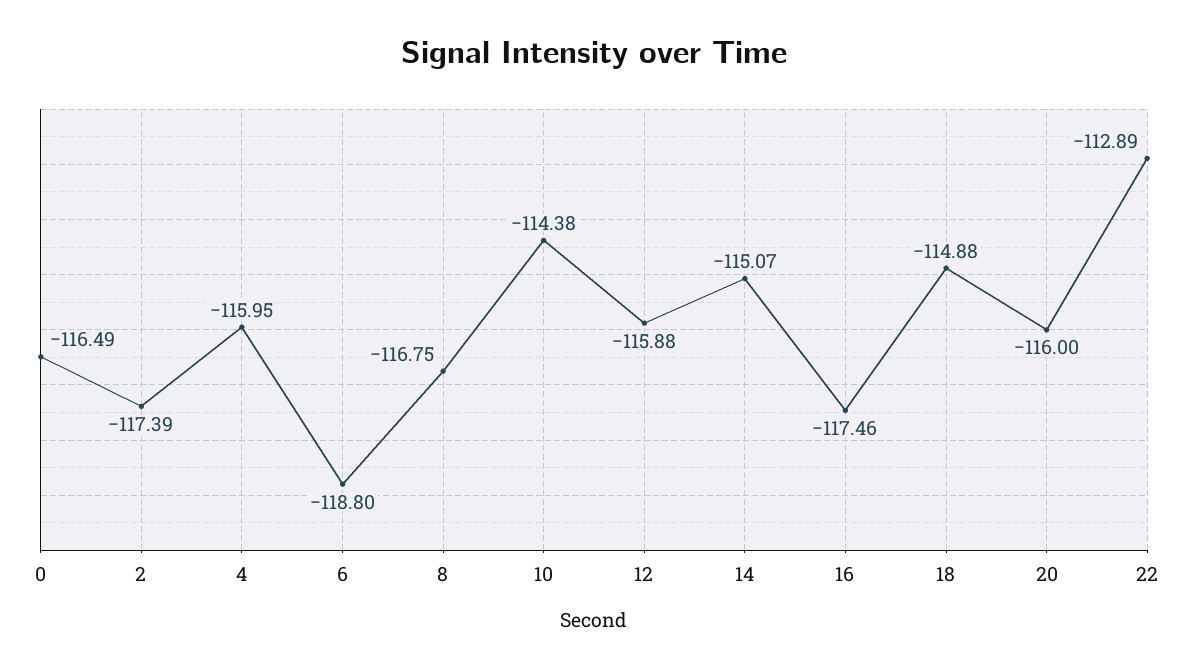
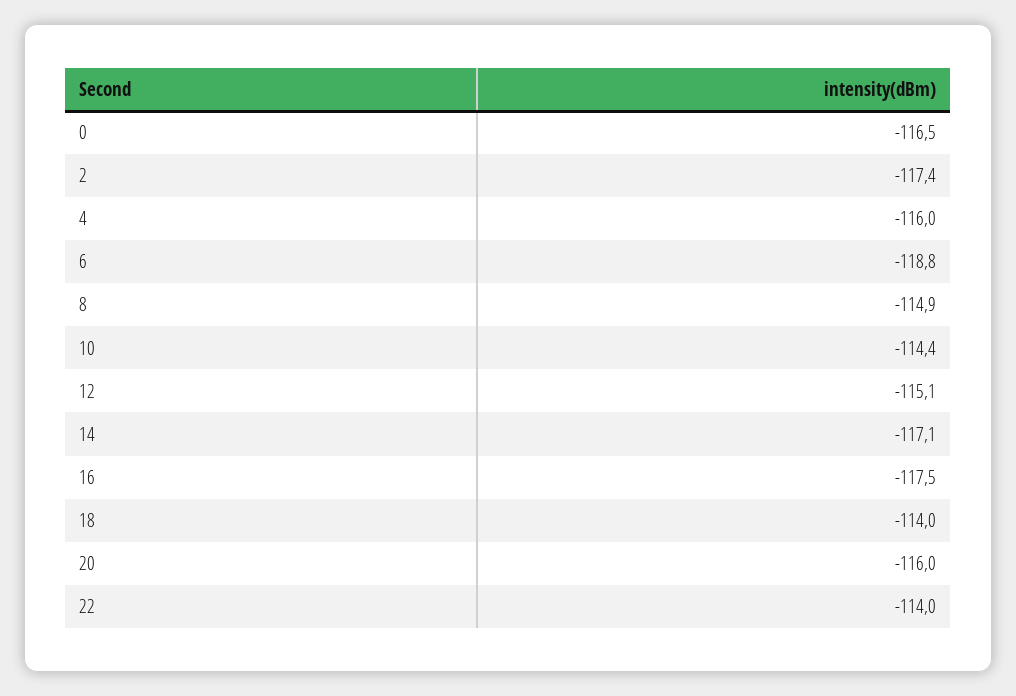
  {
    "0": -116.49,
    "2": -117.39,
    "4": -115.95,
    "6": -118.8,
-   "8": -116.75,
+   "8": -114.9,
    "10": -114.38,
-   "12": -115.88,
+   "12": -115.1,
-   "14": -115.07,
+   "14": -117.1,
    "16": -117.46,
-   "18": -114.88,
+   "18": -114,
    "20": -116,
-   "22": -112.89
+   "22": -114
  }

